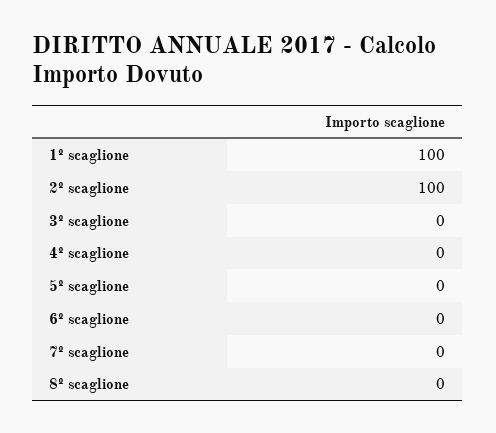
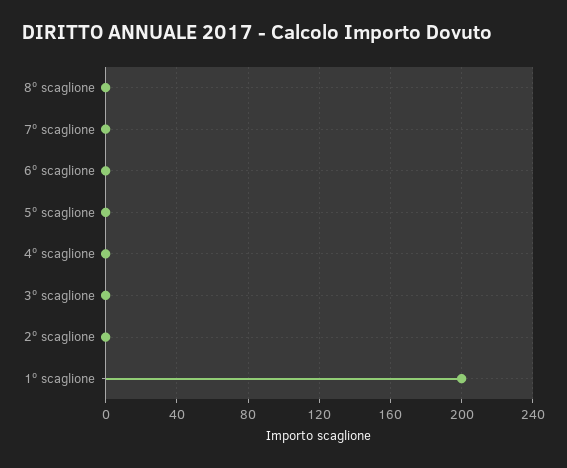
  {
-   "1º scaglione": 100,
+   "1º scaglione": 200,
-   "2º scaglione": 100,
+   "2º scaglione": 0,
    "3º scaglione": 0,
    "4º scaglione": 0,
    "5º scaglione": 0,
    "6º scaglione": 0,
    "7º scaglione": 0,
    "8º scaglione": 0
  }

